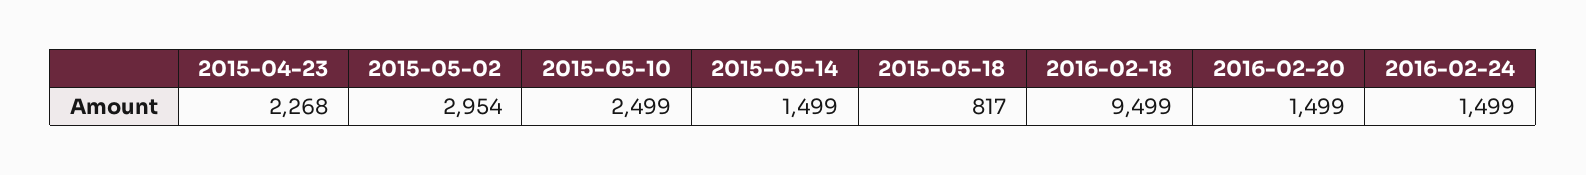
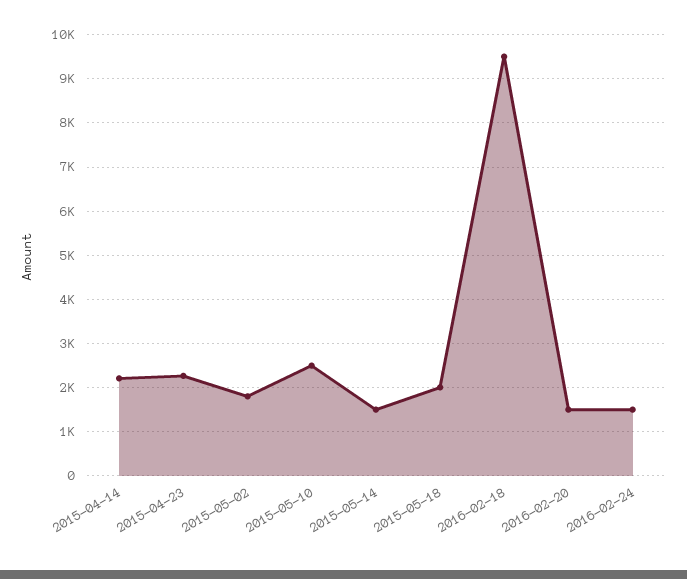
  {
    "2015-04-23": 2268,
-   "2015-05-02": 2954,
+   "2015-05-02": 1800,
    "2015-05-10": 2499,
    "2015-05-14": 1499,
-   "2015-05-18": 817,
+   "2015-05-18": 2000,
    "2016-02-18": 9499,
    "2016-02-20": 1499,
-   "2016-02-24": 1499
+   "2016-02-24": 1499,
+   "2015-04-14": 2200
  }

